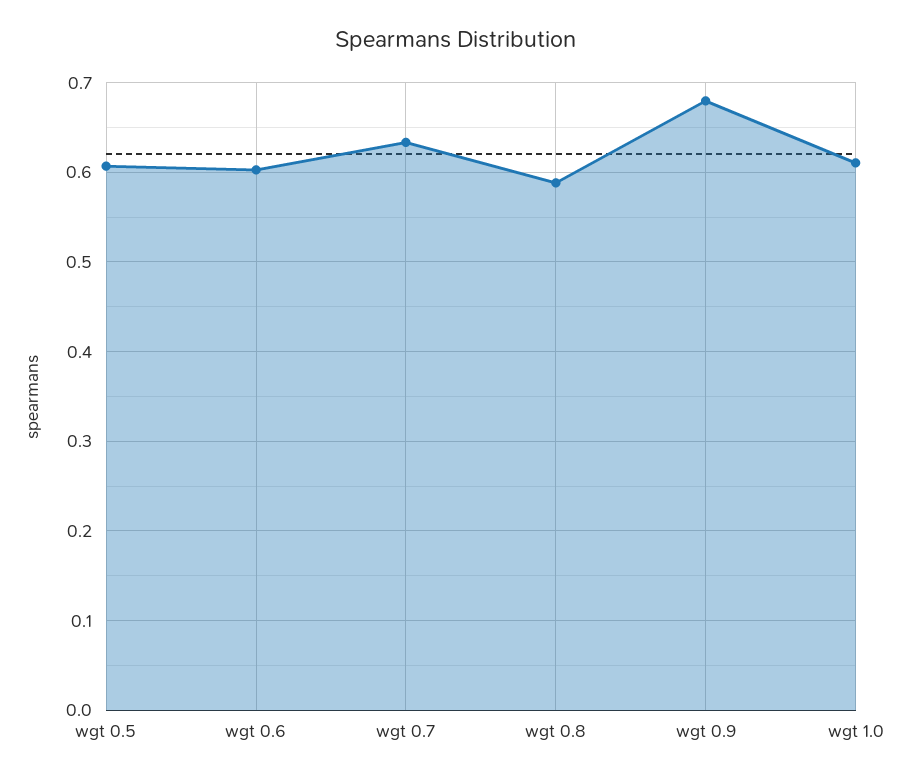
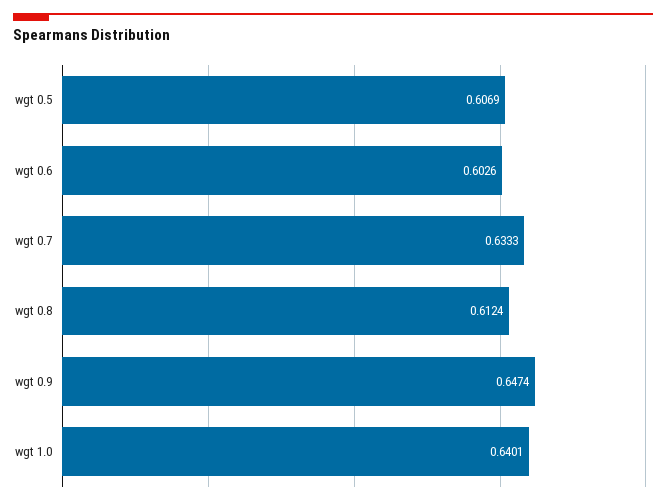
  {
    "wgt 0.5": 0.6069,
    "wgt 0.6": 0.6026,
    "wgt 0.7": 0.6333,
-   "wgt 0.8": 0.59,
+   "wgt 0.8": 0.6124,
-   "wgt 0.9": 0.68,
+   "wgt 0.9": 0.6474,
-   "wgt 1.0": 0.61
+   "wgt 1.0": 0.6401
  }

